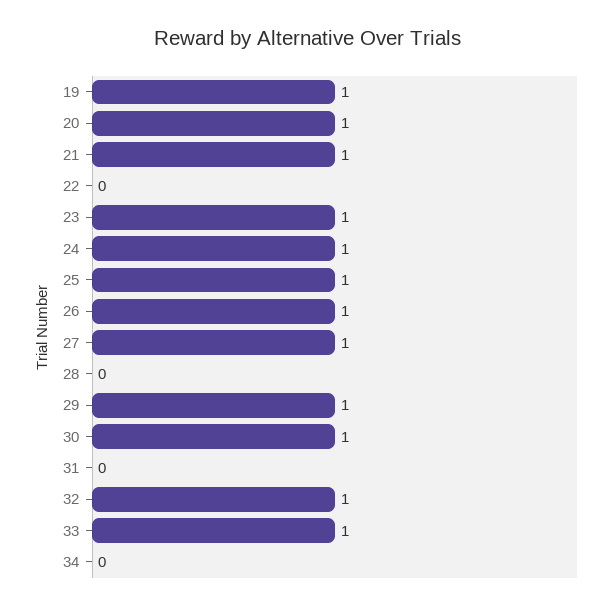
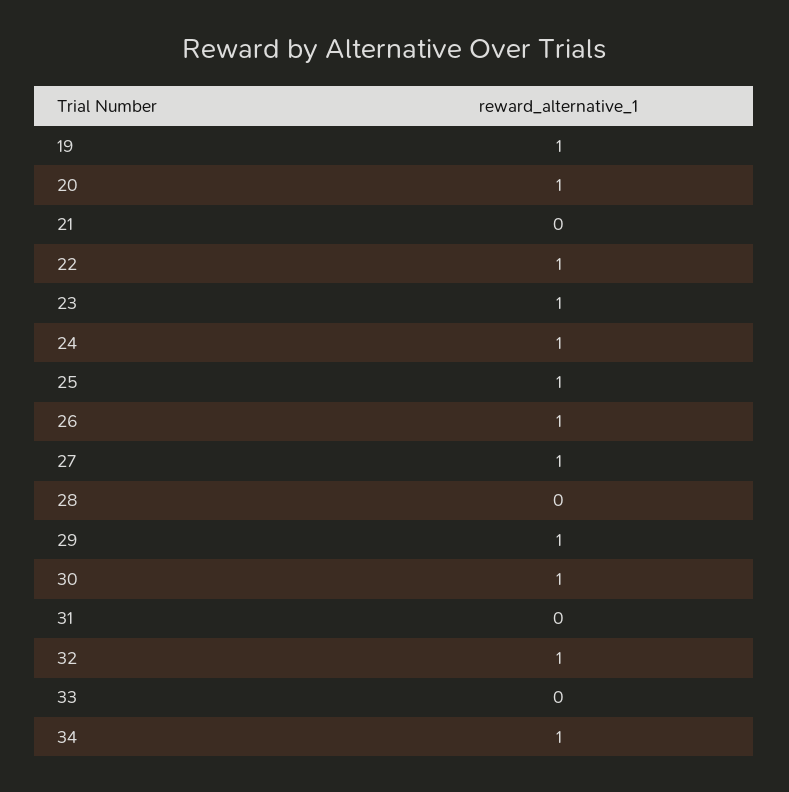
  {
    "19": 1,
    "20": 1,
-   "21": 1,
+   "21": 0,
-   "22": 0,
+   "22": 1,
    "23": 1,
    "24": 1,
    "25": 1,
    "26": 1,
    "27": 1,
    "28": 0,
    "29": 1,
    "30": 1,
    "31": 0,
    "32": 1,
-   "33": 1,
+   "33": 0,
-   "34": 0
+   "34": 1
  }

